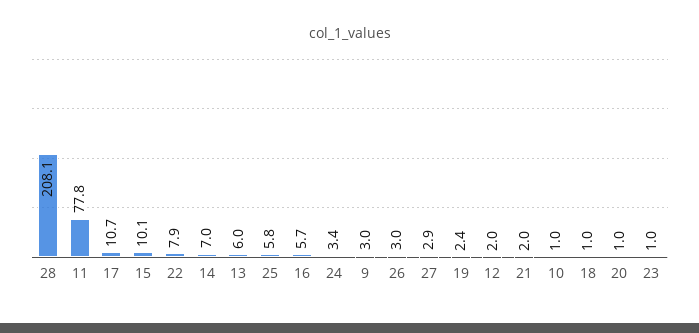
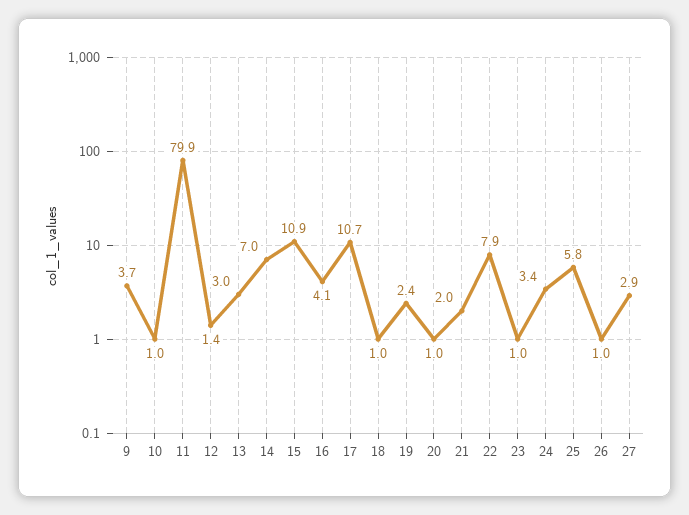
  {
-   "28": 208.1,
-   "11": 77.8,
+   "11": 79.9,
    "17": 10.7,
-   "15": 10.1,
+   "15": 10.9,
    "22": 7.9,
    "14": 7,
-   "13": 6,
+   "13": 3,
    "25": 5.8,
-   "16": 5.7,
+   "16": 4.1,
    "24": 3.4,
-   "9": 3,
+   "9": 3.7,
-   "26": 3,
+   "26": 1,
    "27": 2.9,
    "19": 2.4,
-   "12": 2,
+   "12": 1.4,
    "21": 2,
    "10": 1,
    "18": 1,
    "20": 1,
    "23": 1
  }

